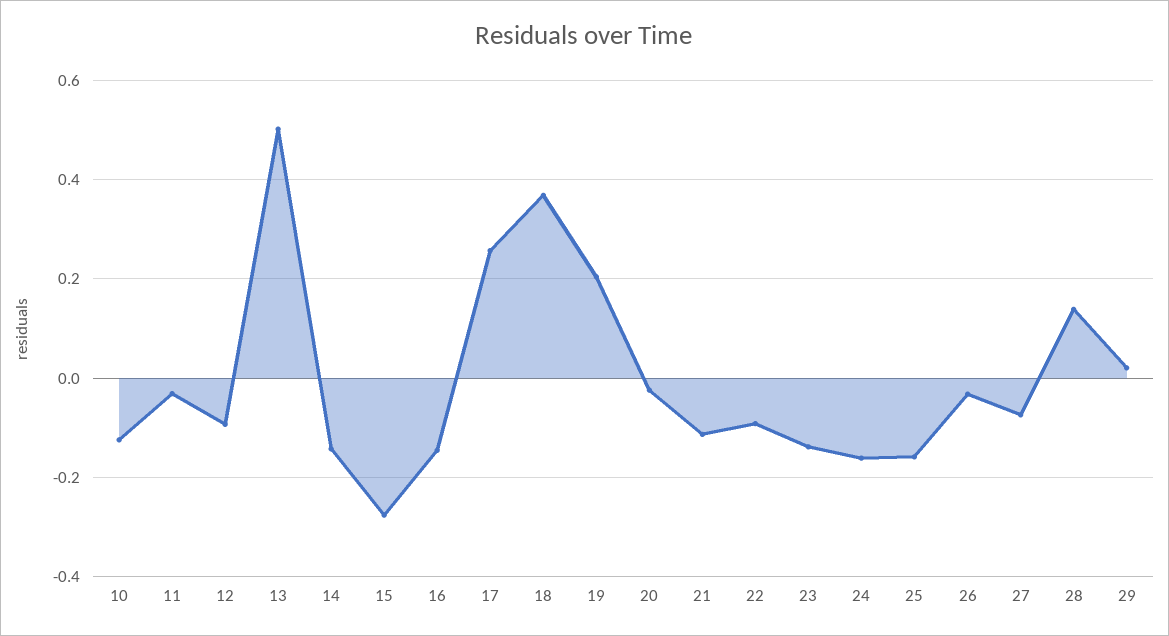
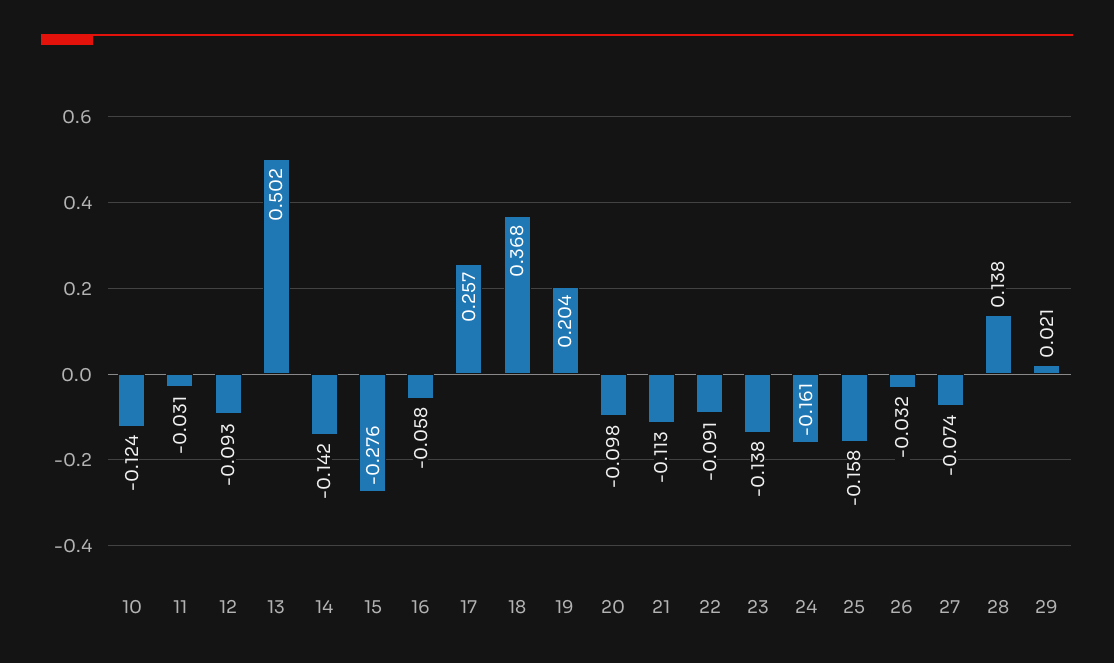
  {
    "10": -0.124,
    "11": -0.031,
    "12": -0.093,
    "13": 0.502,
    "14": -0.142,
    "15": -0.276,
-   "16": -0.14,
+   "16": -0.058,
    "17": 0.257,
    "18": 0.368,
    "19": 0.204,
-   "20": -0.02,
+   "20": -0.098,
    "21": -0.113,
    "22": -0.091,
    "23": -0.138,
    "24": -0.161,
    "25": -0.158,
    "26": -0.032,
    "27": -0.074,
    "28": 0.138,
    "29": 0.021
  }

